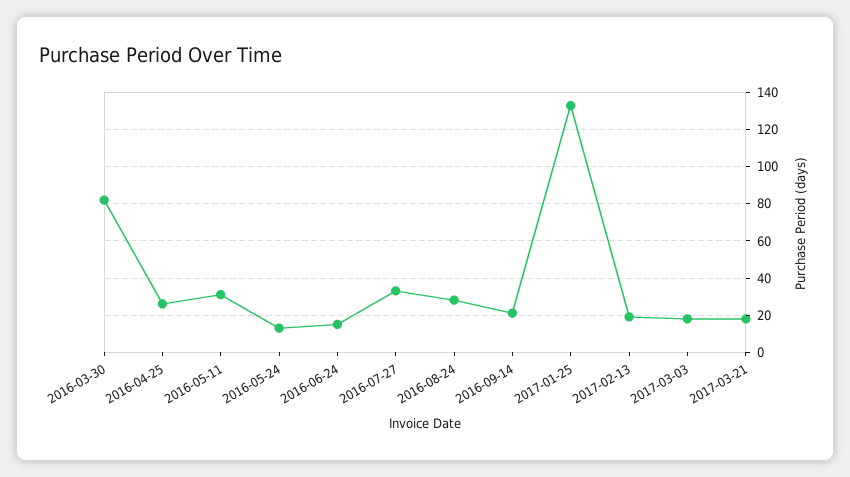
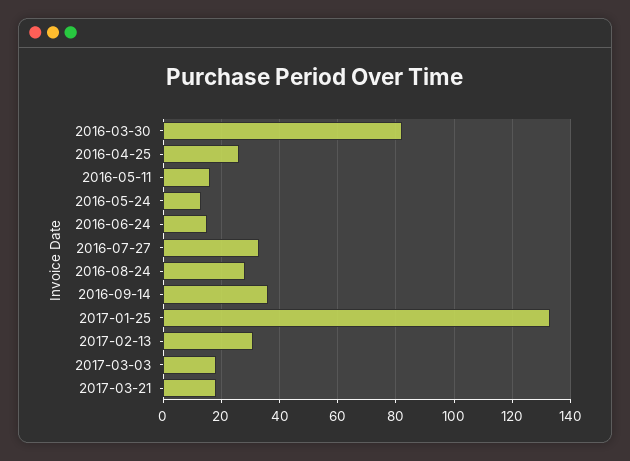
  {
    "2016-03-30": 80,
    "2016-04-25": 25,
-   "2016-05-11": 30,
+   "2016-05-11": 15,
    "2016-05-24": 15,
    "2016-06-24": 15,
    "2016-07-27": 35,
    "2016-08-24": 30,
-   "2016-09-14": 20,
+   "2016-09-14": 35,
    "2017-01-25": 135,
-   "2017-02-13": 20,
+   "2017-02-13": 30,
    "2017-03-03": 20,
    "2017-03-21": 20
  }

